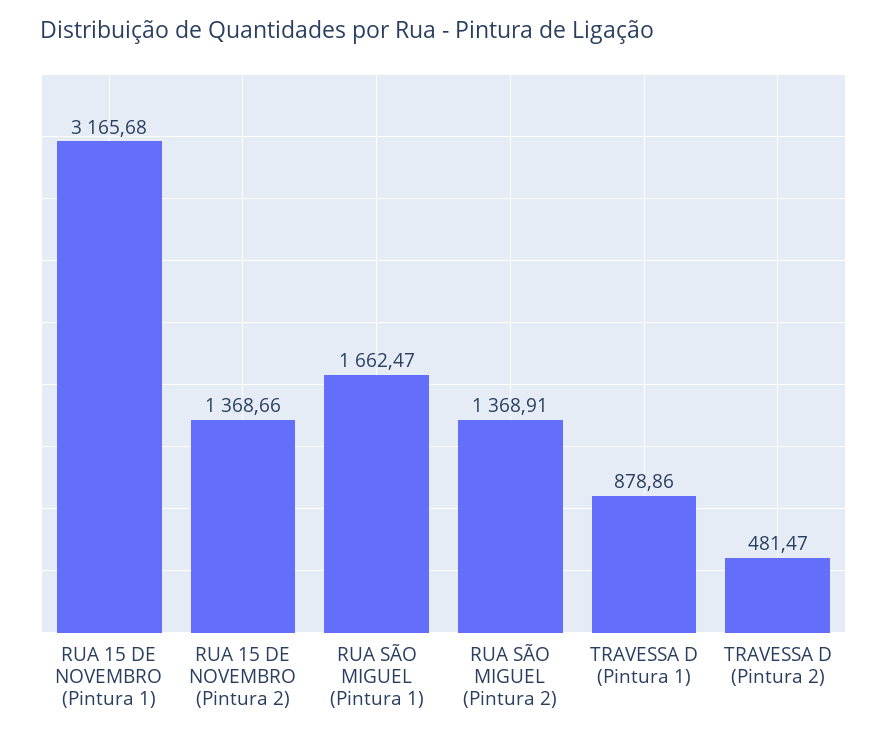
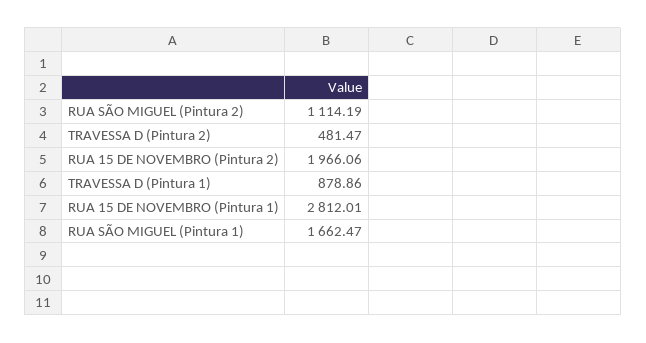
  {
-   "RUA 15 DE NOVEMBRO (Pintura 1)": 3165.68,
+   "RUA 15 DE NOVEMBRO (Pintura 1)": 2812.01,
-   "RUA 15 DE NOVEMBRO (Pintura 2)": 1368.66,
+   "RUA 15 DE NOVEMBRO (Pintura 2)": 1966.06,
    "RUA SÃO MIGUEL (Pintura 1)": 1662.47,
-   "RUA SÃO MIGUEL (Pintura 2)": 1368.91,
+   "RUA SÃO MIGUEL (Pintura 2)": 1114.19,
    "TRAVESSA D (Pintura 1)": 878.86,
    "TRAVESSA D (Pintura 2)": 481.47
  }

